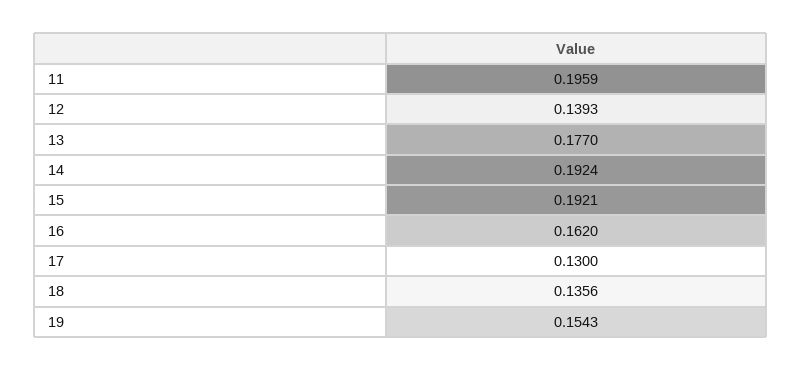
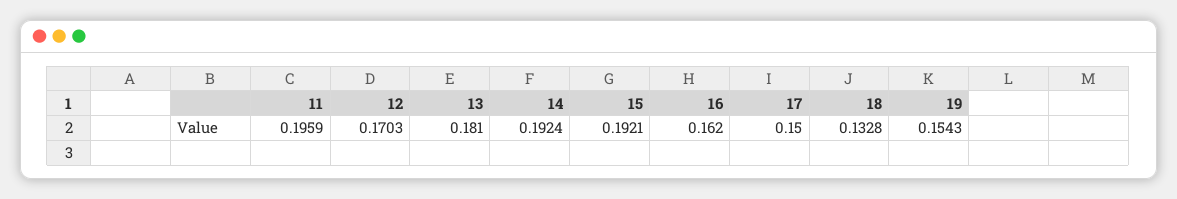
  {
    "11": 0.1959,
-   "12": 0.1393,
+   "12": 0.1703,
-   "13": 0.177,
+   "13": 0.181,
    "14": 0.1924,
    "15": 0.1921,
    "16": 0.162,
-   "17": 0.13,
+   "17": 0.15,
-   "18": 0.1356,
+   "18": 0.1328,
    "19": 0.1543
  }

